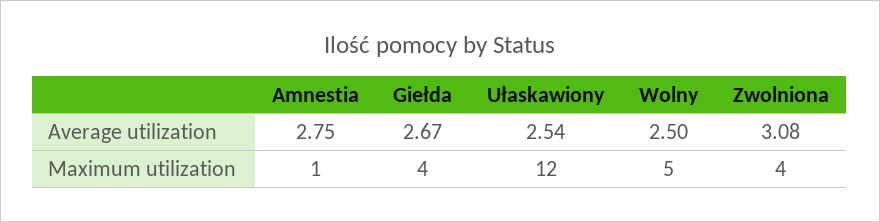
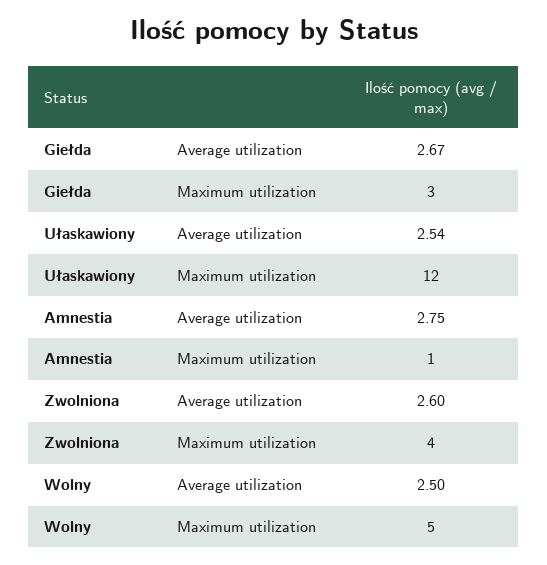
  {
    "Amnestia": {
      "Average utilization": 2.75,
      "Maximum utilization": 1
    },
    "Giełda": {
      "Average utilization": 2.67,
-     "Maximum utilization": 4
+     "Maximum utilization": 3
    },
    "Ułaskawiony": {
      "Average utilization": 2.54,
      "Maximum utilization": 12
    },
    "Wolny": {
      "Average utilization": 2.5,
      "Maximum utilization": 5
    },
    "Zwolniona": {
-     "Average utilization": 3.08,
+     "Average utilization": 2.6,
      "Maximum utilization": 4
    }
  }

